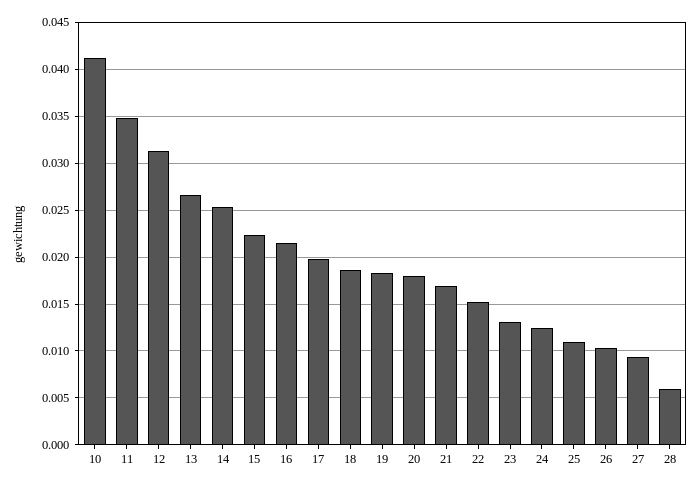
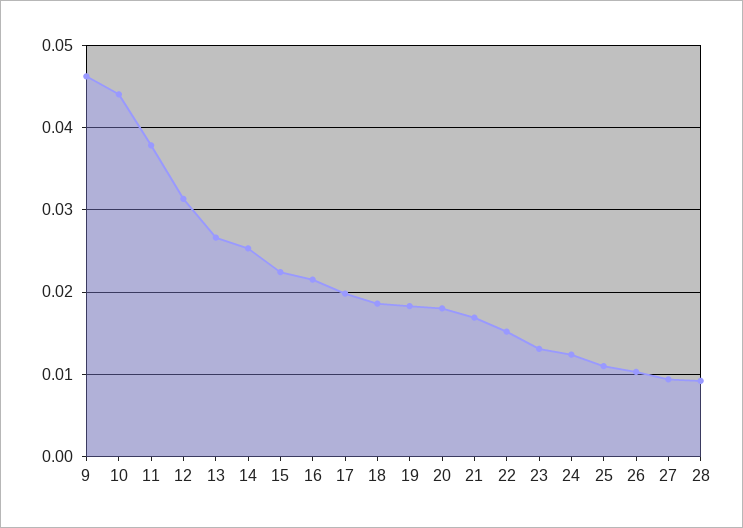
  {
-   "10": 0.041,
+   "10": 0.044,
-   "11": 0.035,
+   "11": 0.038,
    "12": 0.031,
    "13": 0.027,
    "14": 0.025,
    "15": 0.022,
    "16": 0.022,
    "17": 0.02,
    "18": 0.019,
    "19": 0.018,
    "20": 0.018,
    "21": 0.017,
    "22": 0.015,
    "23": 0.013,
    "24": 0.012,
    "25": 0.011,
    "26": 0.01,
    "27": 0.009,
-   "28": 0.006
+   "28": 0.009,
+   "9": 0.046
  }

